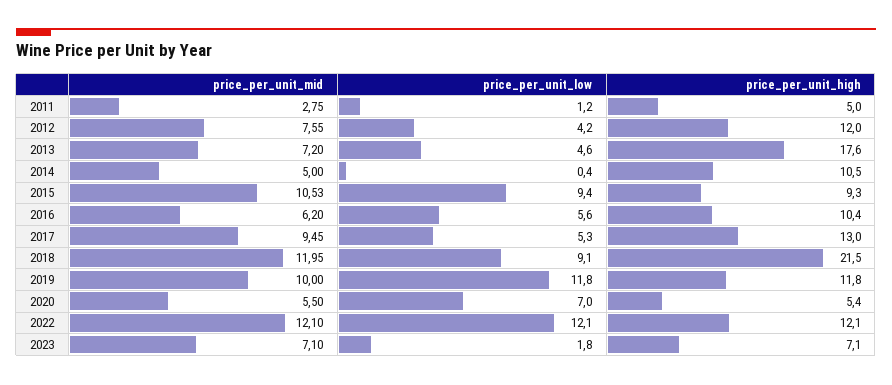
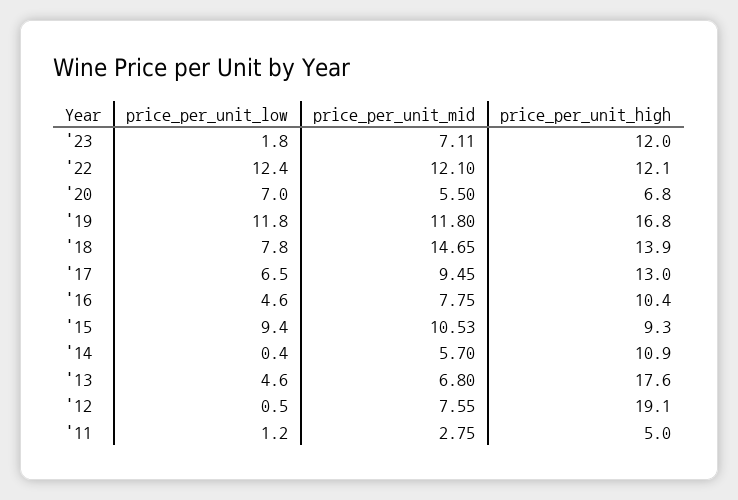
  {
    "price_per_unit_mid": {
      "2011": 2.75,
      "2012": 7.55,
-     "2013": 7.2,
+     "2013": 6.8,
-     "2014": 5,
+     "2014": 5.7,
      "2015": 10.53,
-     "2016": 6.2,
+     "2016": 7.75,
      "2017": 9.45,
-     "2018": 11.95,
+     "2018": 14.65,
-     "2019": 10,
+     "2019": 11.8,
      "2020": 5.5,
      "2022": 12.1,
-     "2023": 7.1
+     "2023": 7.11
    },
    "price_per_unit_low": {
      "2011": 1.2,
-     "2012": 4.2,
+     "2012": 0.5,
      "2013": 4.6,
      "2014": 0.4,
      "2015": 9.4,
-     "2016": 5.6,
+     "2016": 4.6,
-     "2017": 5.3,
+     "2017": 6.5,
-     "2018": 9.1,
+     "2018": 7.8,
      "2019": 11.8,
      "2020": 7,
-     "2022": 12.1,
+     "2022": 12.4,
      "2023": 1.8
    },
    "price_per_unit_high": {
      "2011": 5,
-     "2012": 12,
+     "2012": 19.1,
      "2013": 17.6,
-     "2014": 10.5,
+     "2014": 10.9,
      "2015": 9.3,
      "2016": 10.4,
      "2017": 13,
-     "2018": 21.5,
+     "2018": 13.9,
-     "2019": 11.8,
+     "2019": 16.8,
-     "2020": 5.4,
+     "2020": 6.8,
      "2022": 12.1,
-     "2023": 7.1
+     "2023": 12
    }
  }

